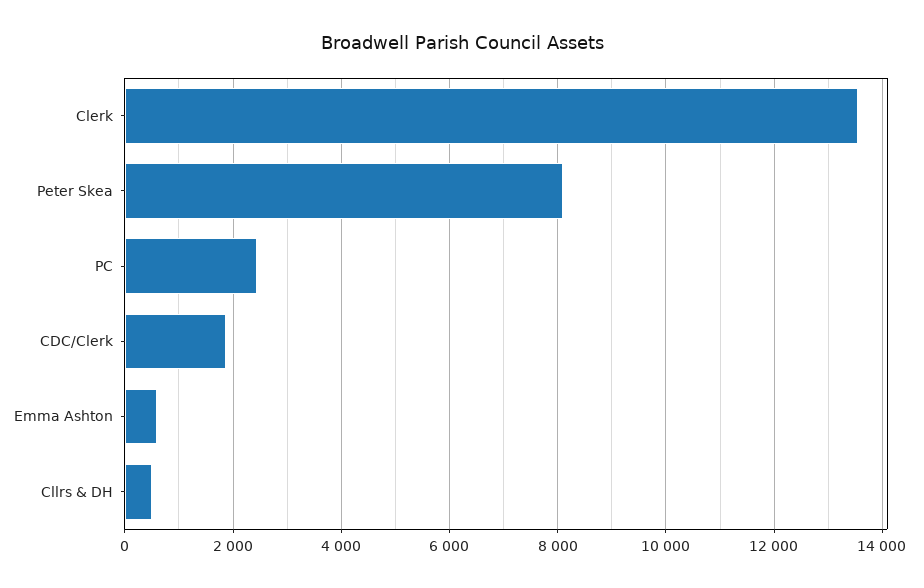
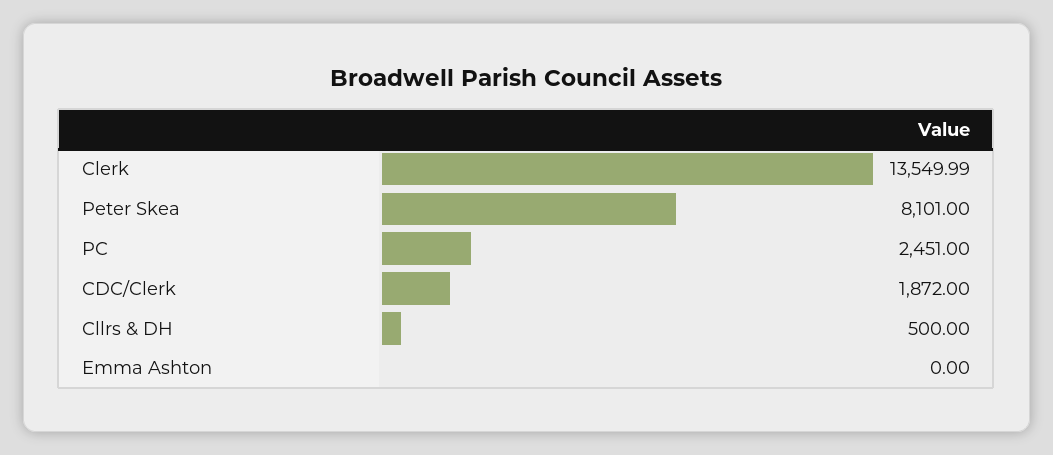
  {
    "Clerk": 13549.99,
    "Peter Skea": 8101,
    "PC": 2451,
    "CDC/Clerk": 1872,
-   "Emma Ashton": 600,
+   "Emma Ashton": 0,
    "Cllrs & DH": 500
  }

